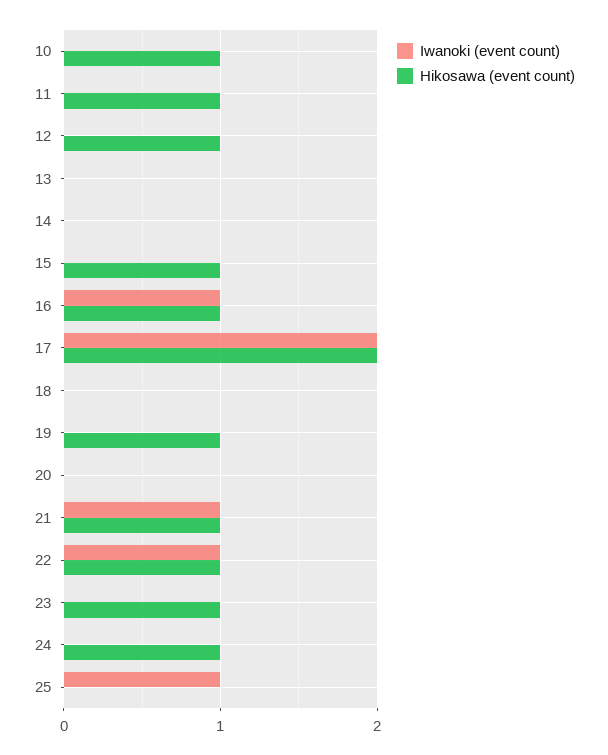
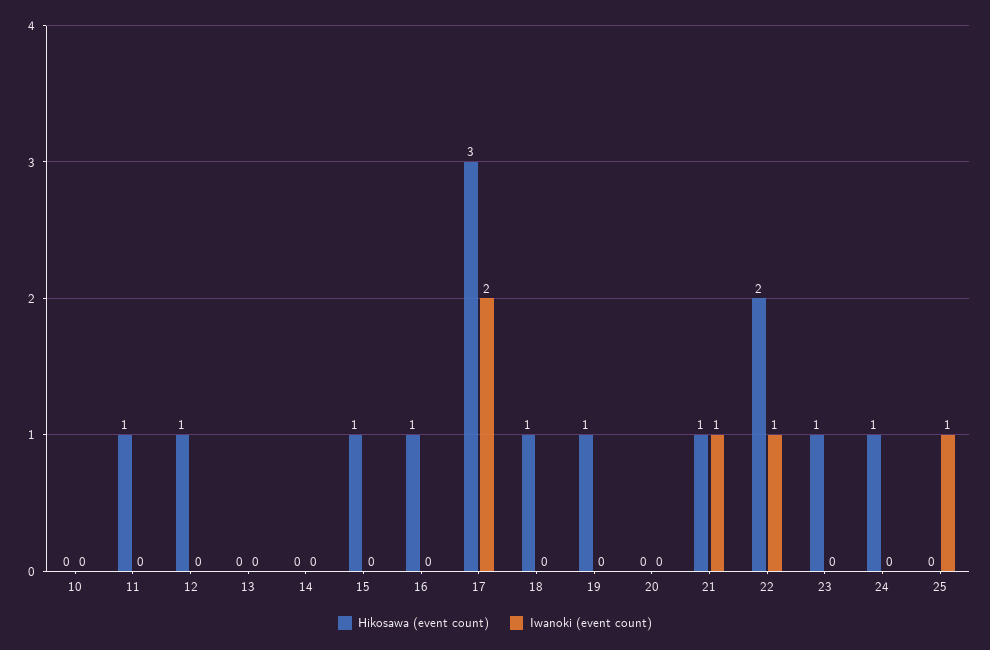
  {
    "Iwanoki (event count)": {
      "10": 0,
      "11": 0,
      "12": 0,
      "13": 0,
      "14": 0,
      "15": 0,
-     "16": 1,
+     "16": 0,
      "17": 2,
      "18": 0,
      "19": 0,
      "20": 0,
      "21": 1,
      "22": 1,
      "23": 0,
      "24": 0,
      "25": 1
    },
    "Hikosawa (event count)": {
-     "10": 1,
+     "10": 0,
      "11": 1,
      "12": 1,
      "13": 0,
      "14": 0,
      "15": 1,
      "16": 1,
-     "17": 2,
+     "17": 3,
-     "18": 0,
+     "18": 1,
      "19": 1,
      "20": 0,
      "21": 1,
-     "22": 1,
+     "22": 2,
      "23": 1,
      "24": 1,
      "25": 0
    }
  }

